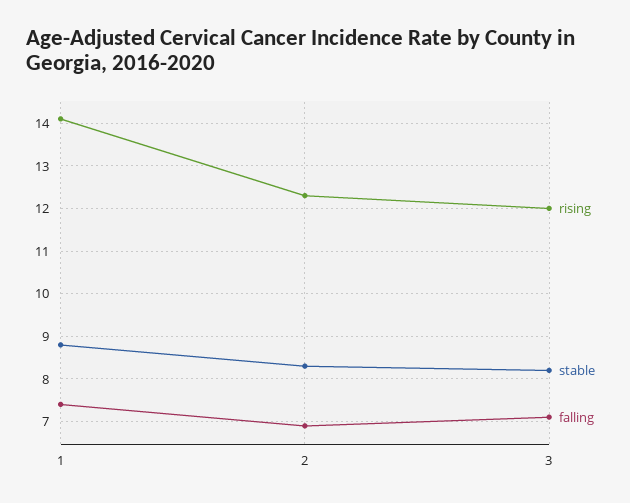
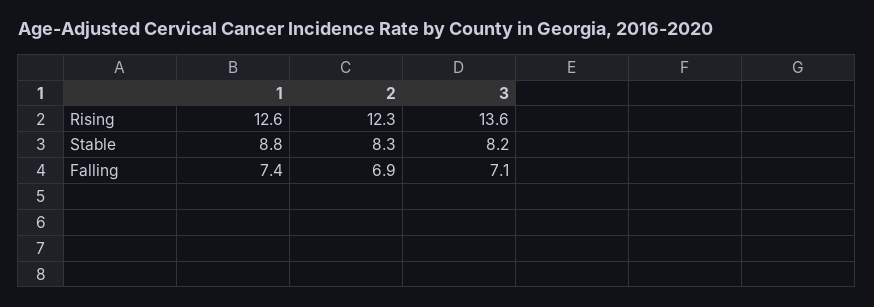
  {
    "rising": {
-     "1": 14,
+     "1": 12.6,
      "2": 12.3,
-     "3": 12
+     "3": 13.6
    },
    "stable": {
      "1": 8.8,
      "2": 8.3,
      "3": 8.2
    },
    "falling": {
      "1": 7.4,
      "2": 6.9,
      "3": 7.1
    }
  }

